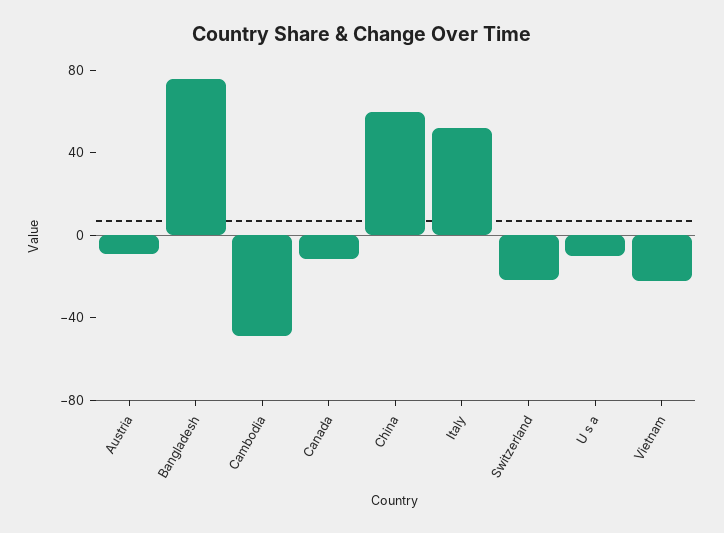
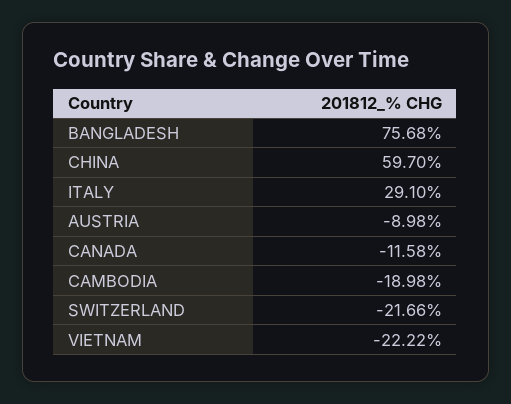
  {
    "Austria": -8.98,
    "Bangladesh": 75.68,
-   "Cambodia": -50,
+   "Cambodia": -18.98,
    "Canada": -11.58,
    "China": 59.7,
-   "Italy": 50,
+   "Italy": 29.1,
    "Switzerland": -21.66,
-   "U s a": -10,
    "Vietnam": -22.22
  }

